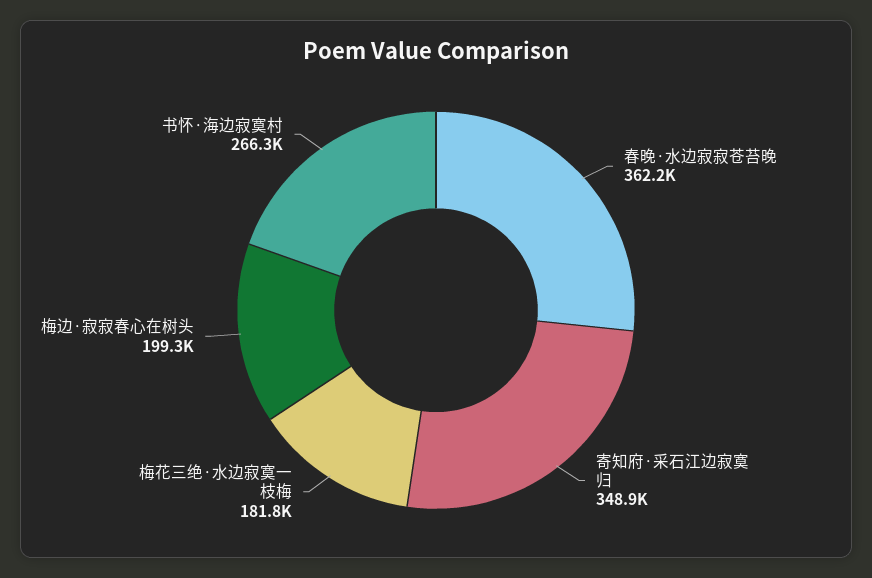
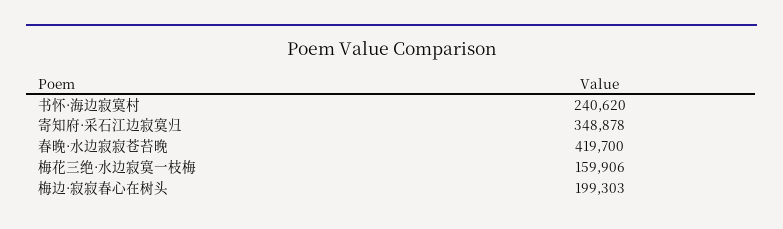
  {
-   "春晚·水边寂寂苍苔晚": 362200,
+   "春晚·水边寂寂苍苔晚": 419700,
    "寄知府·采石江边寂寞归": 348878,
-   "梅花三绝·水边寂寞一枝梅": 181800,
+   "梅花三绝·水边寂寞一枝梅": 159906,
    "梅边·寂寂春心在树头": 199303,
-   "书怀·海边寂寞村": 266300
+   "书怀·海边寂寞村": 240620
  }

